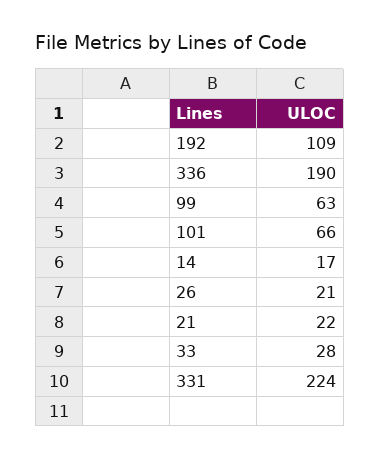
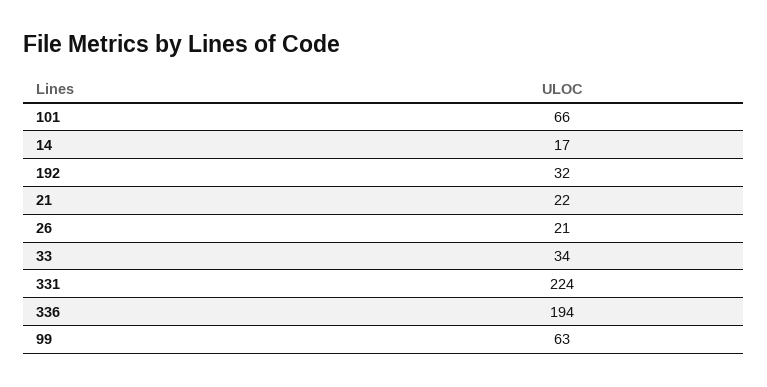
  {
-   "192": 109,
+   "192": 32,
-   "336": 190,
+   "336": 194,
    "99": 63,
    "101": 66,
    "14": 17,
    "26": 21,
    "21": 22,
-   "33": 28,
+   "33": 34,
    "331": 224
  }

